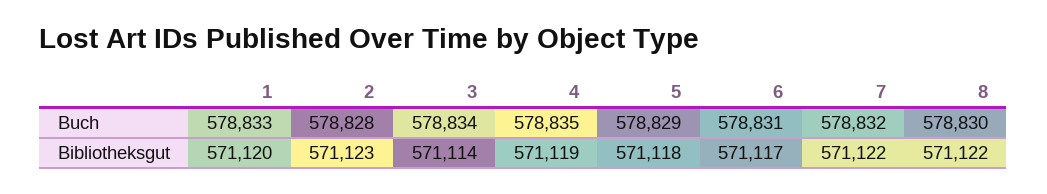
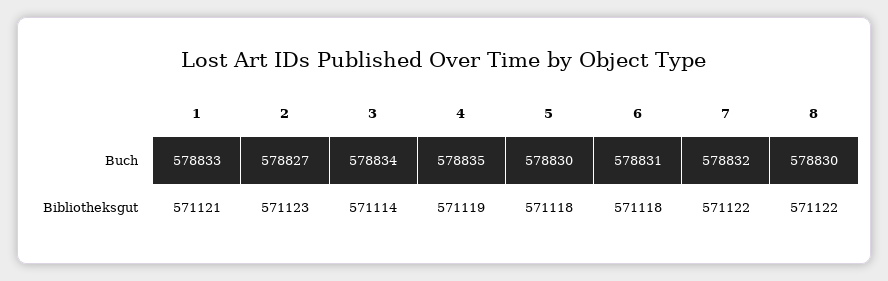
  {
    "1": {
      "Buch": 578833,
-     "Bibliotheksgut": 571120
+     "Bibliotheksgut": 571121
    },
    "2": {
-     "Buch": 578828,
+     "Buch": 578827,
      "Bibliotheksgut": 571123
    },
    "3": {
      "Buch": 578834,
      "Bibliotheksgut": 571114
    },
    "4": {
      "Buch": 578835,
      "Bibliotheksgut": 571119
    },
    "5": {
-     "Buch": 578829,
+     "Buch": 578830,
      "Bibliotheksgut": 571118
    },
    "6": {
      "Buch": 578831,
-     "Bibliotheksgut": 571117
+     "Bibliotheksgut": 571118
    },
    "7": {
      "Buch": 578832,
      "Bibliotheksgut": 571122
    },
    "8": {
      "Buch": 578830,
      "Bibliotheksgut": 571122
    }
  }

